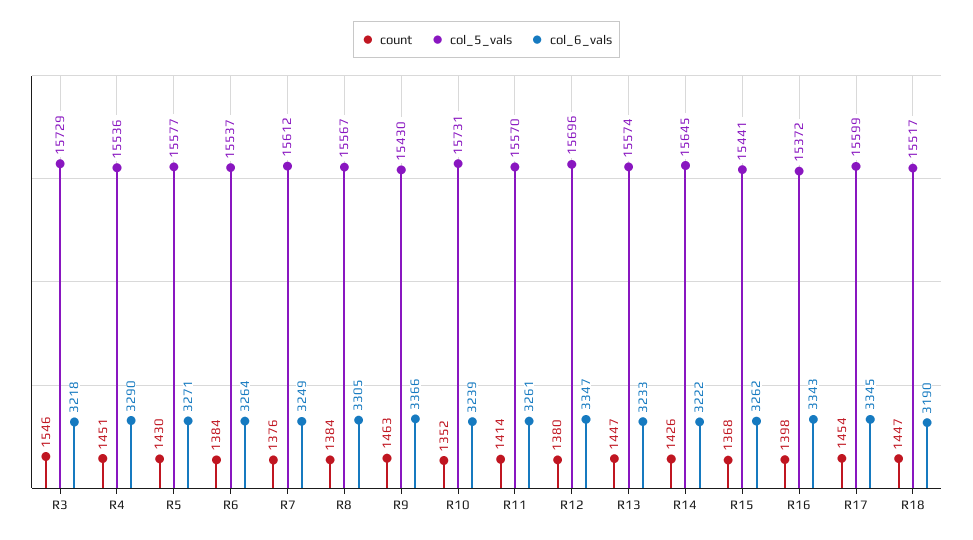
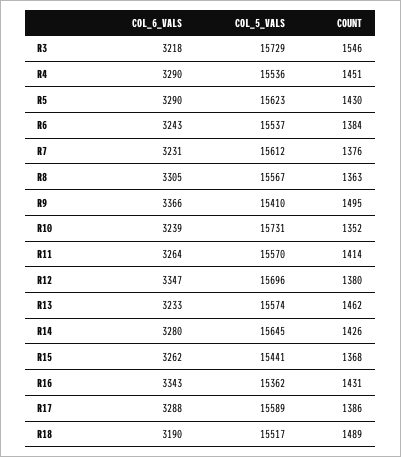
  {
    "count": {
      "R3": 1546,
      "R4": 1451,
      "R5": 1430,
      "R6": 1384,
      "R7": 1376,
-     "R8": 1384,
+     "R8": 1363,
-     "R9": 1463,
+     "R9": 1495,
      "R10": 1352,
      "R11": 1414,
      "R12": 1380,
-     "R13": 1447,
+     "R13": 1462,
      "R14": 1426,
      "R15": 1368,
-     "R16": 1398,
+     "R16": 1431,
-     "R17": 1454,
+     "R17": 1386,
-     "R18": 1447
+     "R18": 1489
    },
    "col_5_vals": {
      "R3": 15729,
      "R4": 15536,
-     "R5": 15577,
+     "R5": 15623,
      "R6": 15537,
      "R7": 15612,
      "R8": 15567,
-     "R9": 15430,
+     "R9": 15410,
      "R10": 15731,
      "R11": 15570,
      "R12": 15696,
      "R13": 15574,
      "R14": 15645,
      "R15": 15441,
-     "R16": 15372,
+     "R16": 15362,
-     "R17": 15599,
+     "R17": 15589,
      "R18": 15517
    },
    "col_6_vals": {
      "R3": 3218,
      "R4": 3290,
-     "R5": 3271,
+     "R5": 3290,
-     "R6": 3264,
+     "R6": 3243,
-     "R7": 3249,
+     "R7": 3231,
      "R8": 3305,
      "R9": 3366,
      "R10": 3239,
-     "R11": 3261,
+     "R11": 3264,
      "R12": 3347,
      "R13": 3233,
-     "R14": 3222,
+     "R14": 3280,
      "R15": 3262,
      "R16": 3343,
-     "R17": 3345,
+     "R17": 3288,
      "R18": 3190
    }
  }

